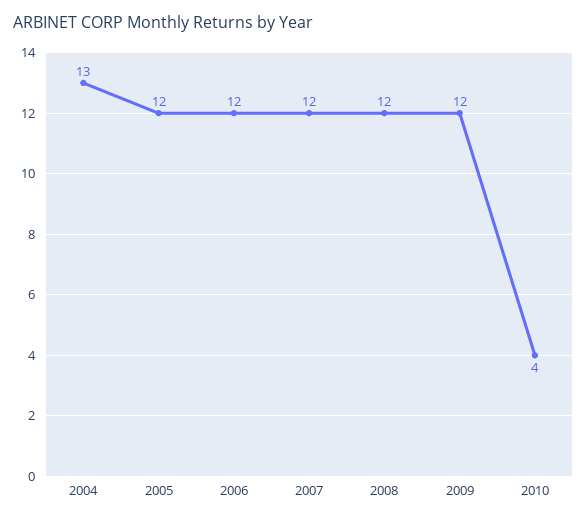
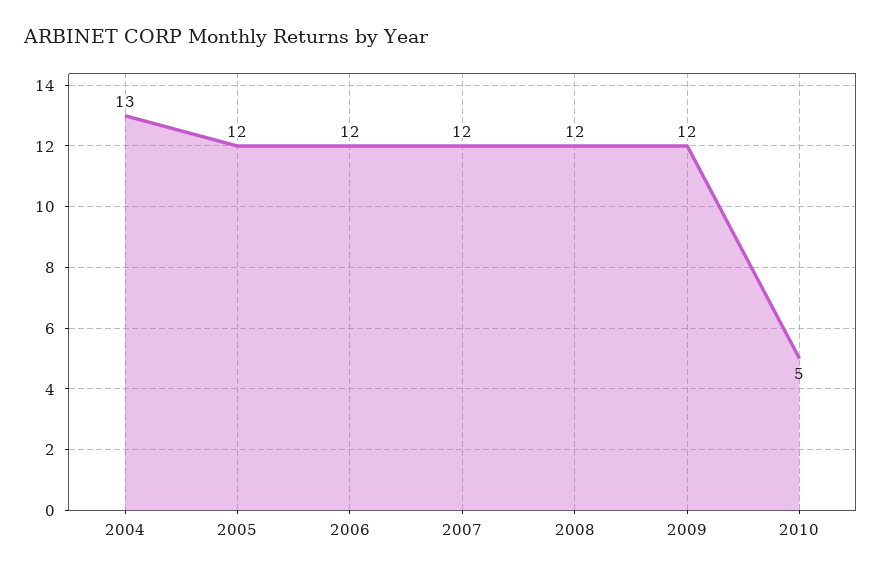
  {
    "2004": 13,
    "2005": 12,
    "2006": 12,
    "2007": 12,
    "2008": 12,
    "2009": 12,
-   "2010": 4
+   "2010": 5
  }

